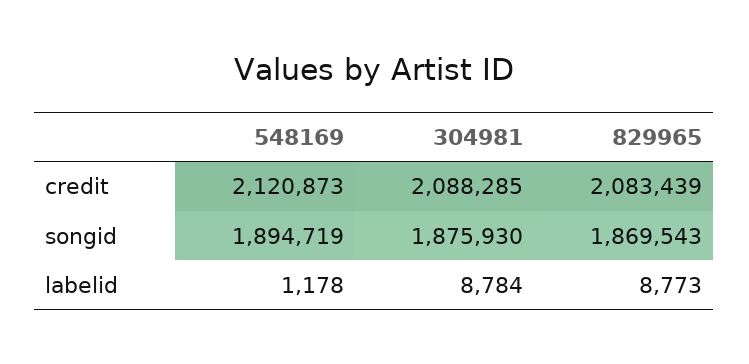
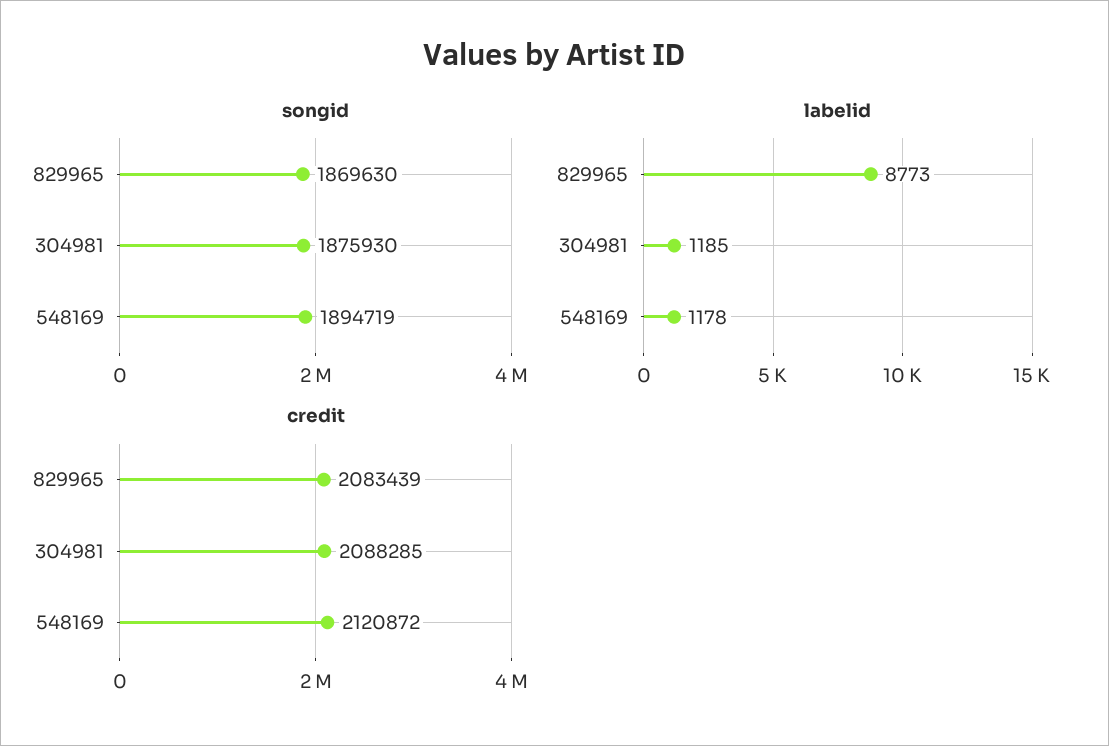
  {
    "credit": {
-     "548169": 2120873,
+     "548169": 2120872,
      "304981": 2088285,
      "829965": 2083439
    },
    "songid": {
      "548169": 1894719,
      "304981": 1875930,
-     "829965": 1869543
+     "829965": 1869630
    },
    "labelid": {
      "548169": 1178,
-     "304981": 8784,
+     "304981": 1185,
      "829965": 8773
    }
  }

